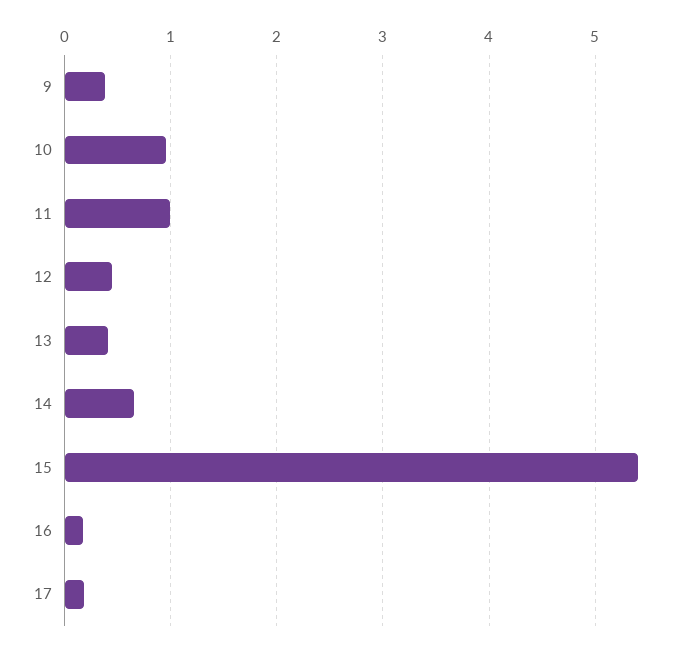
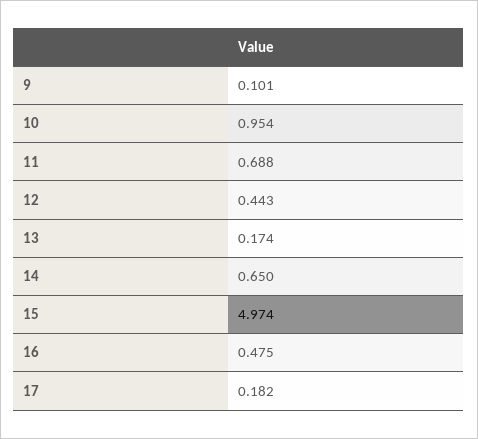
  {
-   "9": 0.4,
+   "9": 0.101,
    "10": 0.954,
-   "11": 1,
+   "11": 0.688,
    "12": 0.443,
-   "13": 0.4,
+   "13": 0.174,
    "14": 0.65,
-   "15": 5.4,
+   "15": 4.974,
-   "16": 0.2,
+   "16": 0.475,
    "17": 0.182
  }

